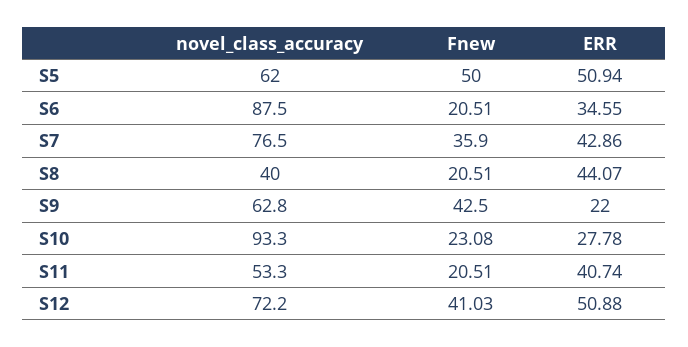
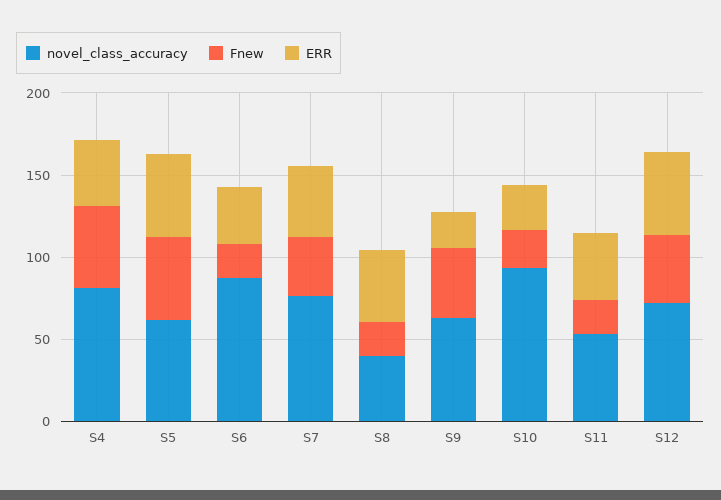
  {
    "novel_class_accuracy": {
      "S5": 62,
      "S6": 87.5,
      "S7": 76.5,
      "S8": 40,
      "S9": 62.8,
      "S10": 93.3,
      "S11": 53.3,
-     "S12": 72.2
+     "S12": 72.2,
+     "S4": 80
    },
    "Fnew": {
      "S5": 50,
      "S6": 20.51,
      "S7": 35.9,
      "S8": 20.51,
      "S9": 42.5,
      "S10": 23.08,
      "S11": 20.51,
-     "S12": 41.03
+     "S12": 41.03,
+     "S4": 50
    },
    "ERR": {
      "S5": 50.94,
      "S6": 34.55,
      "S7": 42.86,
      "S8": 44.07,
      "S9": 22,
      "S10": 27.78,
      "S11": 40.74,
-     "S12": 50.88
+     "S12": 50.88,
+     "S4": 40
    }
  }

